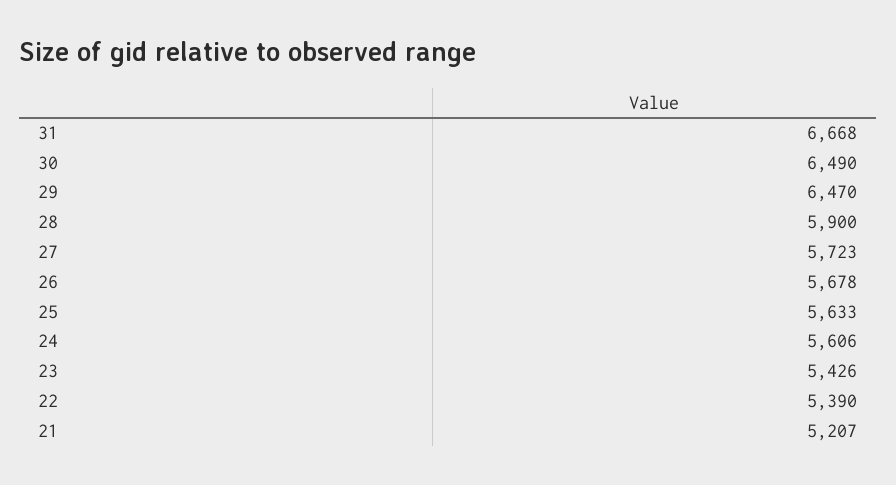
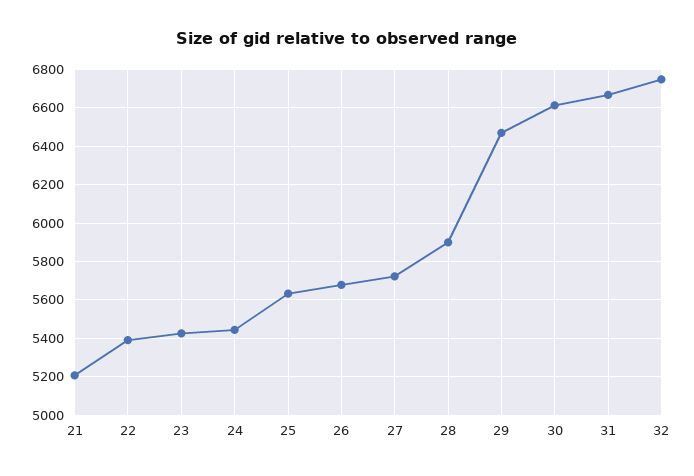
  {
    "31": 6668,
-   "30": 6490,
+   "30": 6600,
    "29": 6470,
    "28": 5900,
    "27": 5723,
    "26": 5678,
    "25": 5633,
-   "24": 5606,
+   "24": 5450,
    "23": 5426,
    "22": 5390,
-   "21": 5207
+   "21": 5207,
+   "32": 6750
  }

